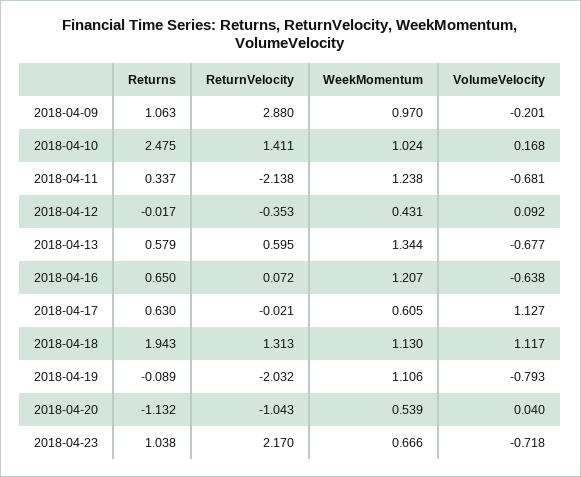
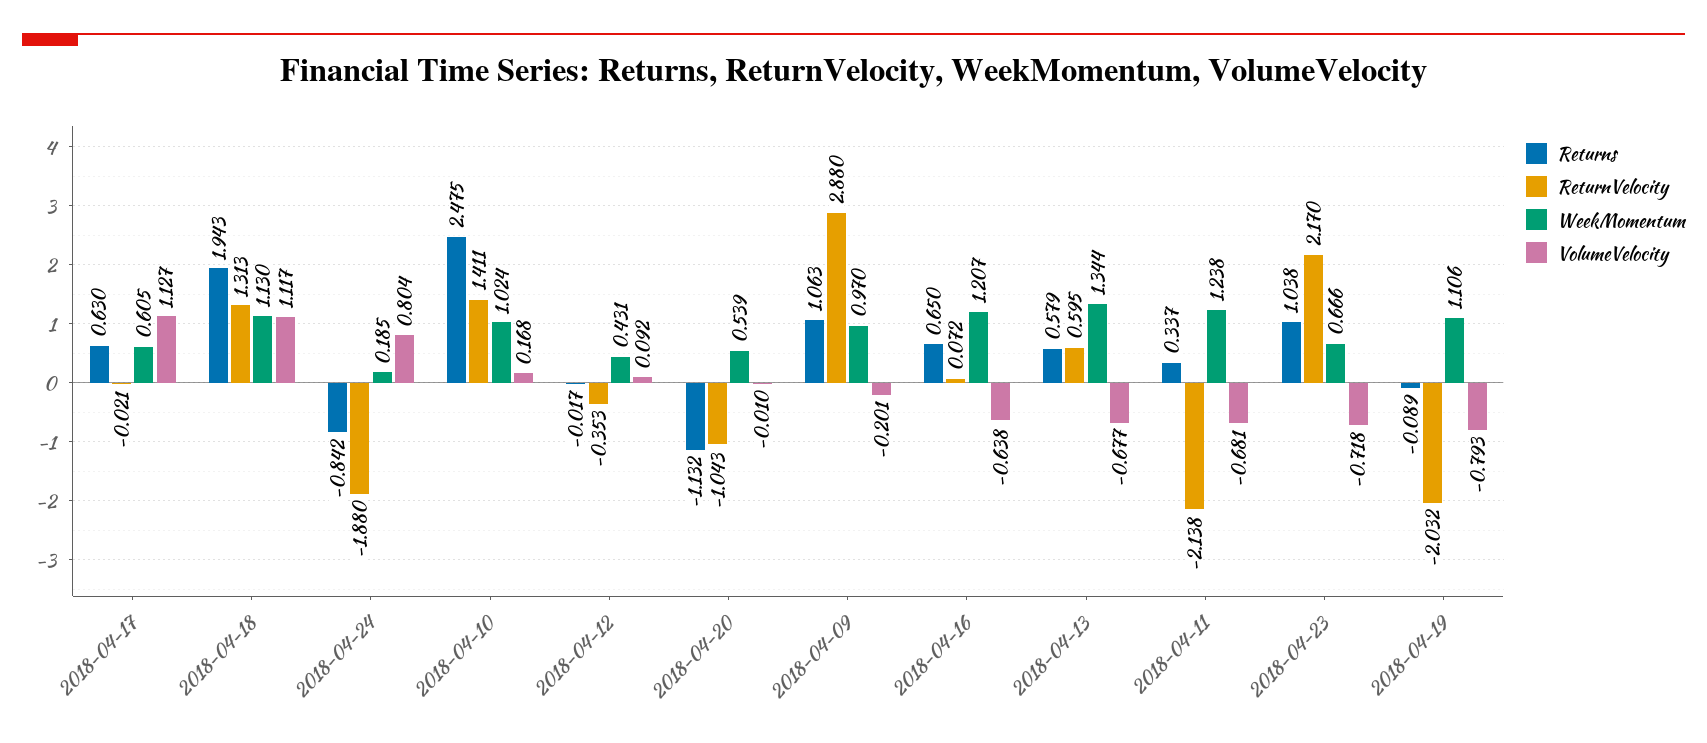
  {
    "Returns": {
      "2018-04-09": 1.063,
      "2018-04-10": 2.475,
      "2018-04-11": 0.337,
      "2018-04-12": -0.017,
      "2018-04-13": 0.579,
      "2018-04-16": 0.65,
      "2018-04-17": 0.63,
      "2018-04-18": 1.943,
      "2018-04-19": -0.089,
      "2018-04-20": -1.132,
-     "2018-04-23": 1.038
+     "2018-04-23": 1.038,
+     "2018-04-24": -0.842
    },
    "ReturnVelocity": {
      "2018-04-09": 2.88,
      "2018-04-10": 1.411,
      "2018-04-11": -2.138,
      "2018-04-12": -0.353,
      "2018-04-13": 0.595,
      "2018-04-16": 0.072,
      "2018-04-17": -0.021,
      "2018-04-18": 1.313,
      "2018-04-19": -2.032,
      "2018-04-20": -1.043,
-     "2018-04-23": 2.17
+     "2018-04-23": 2.17,
+     "2018-04-24": -1.88
    },
    "WeekMomentum": {
      "2018-04-09": 0.97,
      "2018-04-10": 1.024,
      "2018-04-11": 1.238,
      "2018-04-12": 0.431,
      "2018-04-13": 1.344,
      "2018-04-16": 1.207,
      "2018-04-17": 0.605,
      "2018-04-18": 1.13,
      "2018-04-19": 1.106,
      "2018-04-20": 0.539,
-     "2018-04-23": 0.666
+     "2018-04-23": 0.666,
+     "2018-04-24": 0.185
    },
    "VolumeVelocity": {
      "2018-04-09": -0.201,
      "2018-04-10": 0.168,
      "2018-04-11": -0.681,
      "2018-04-12": 0.092,
      "2018-04-13": -0.677,
      "2018-04-16": -0.638,
      "2018-04-17": 1.127,
      "2018-04-18": 1.117,
      "2018-04-19": -0.793,
-     "2018-04-20": 0.04,
+     "2018-04-20": -0.01,
-     "2018-04-23": -0.718
+     "2018-04-23": -0.718,
+     "2018-04-24": 0.804
    }
  }

